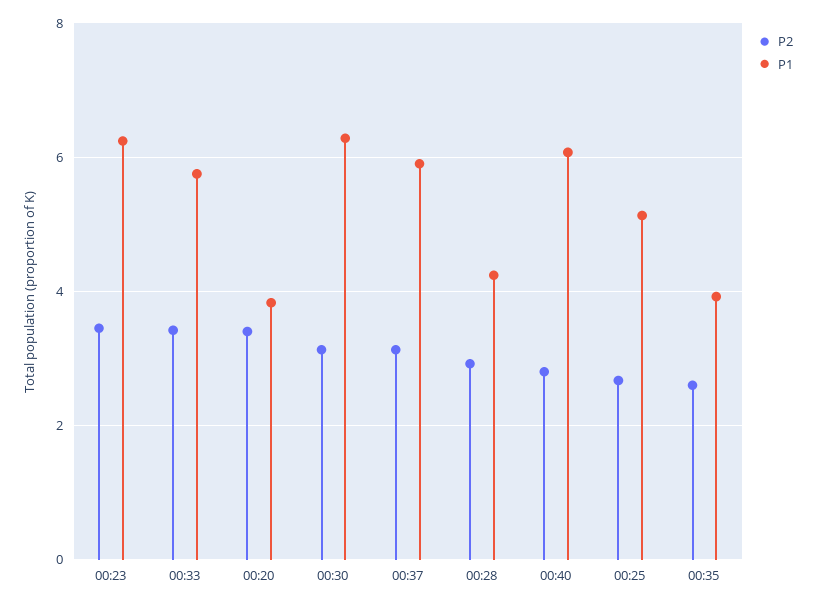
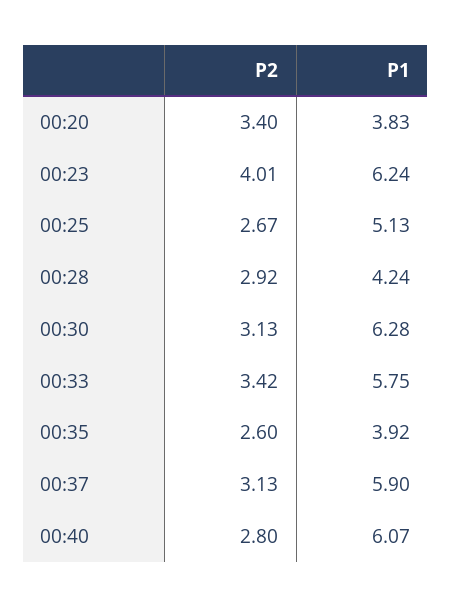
  {
    "P2": {
-     "00:23": 3.4,
+     "00:23": 4.01,
      "00:33": 3.42,
      "00:20": 3.4,
      "00:30": 3.13,
      "00:37": 3.13,
      "00:28": 2.92,
      "00:40": 2.8,
      "00:25": 2.67,
      "00:35": 2.6
    },
    "P1": {
      "00:23": 6.24,
      "00:33": 5.75,
      "00:20": 3.83,
      "00:30": 6.28,
      "00:37": 5.9,
      "00:28": 4.24,
      "00:40": 6.07,
      "00:25": 5.13,
      "00:35": 3.92
    }
  }

